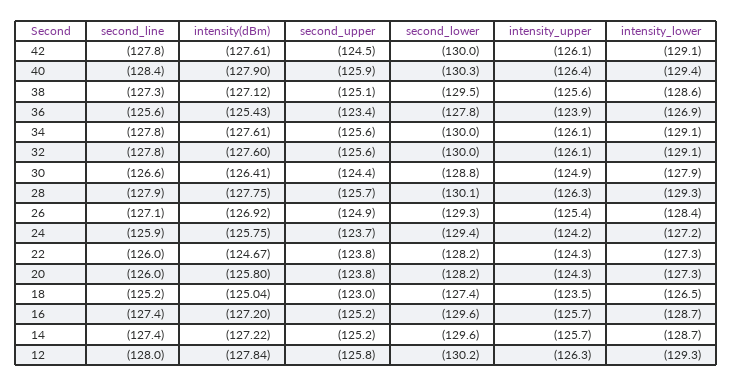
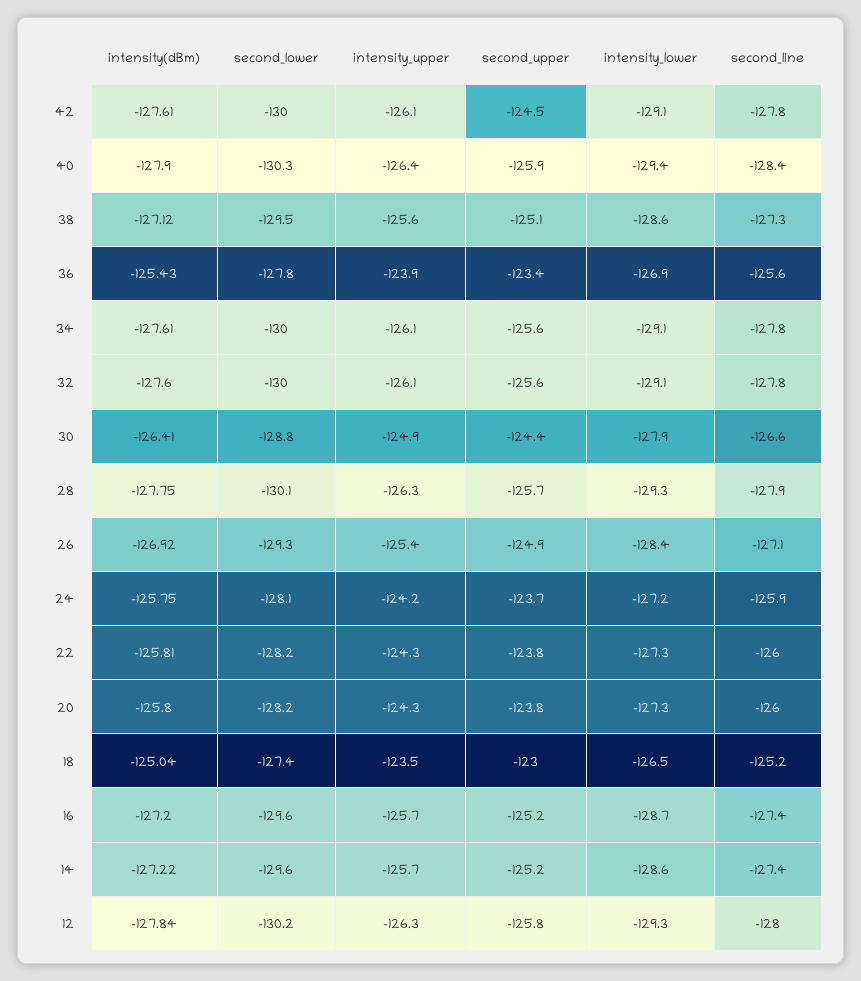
  {
    "second_line": {
      "42": -127.8,
      "40": -128.4,
      "38": -127.3,
      "36": -125.6,
      "34": -127.8,
      "32": -127.8,
      "30": -126.6,
      "28": -127.9,
      "26": -127.1,
      "24": -125.9,
      "22": -126,
      "20": -126,
      "18": -125.2,
      "16": -127.4,
      "14": -127.4,
      "12": -128
    },
    "intensity(dBm)": {
      "42": -127.61,
      "40": -127.9,
      "38": -127.12,
      "36": -125.43,
      "34": -127.61,
      "32": -127.6,
      "30": -126.41,
      "28": -127.75,
      "26": -126.92,
      "24": -125.75,
-     "22": -124.67,
+     "22": -125.81,
      "20": -125.8,
      "18": -125.04,
      "16": -127.2,
      "14": -127.22,
      "12": -127.84
    },
    "second_upper": {
      "42": -124.5,
      "40": -125.9,
      "38": -125.1,
      "36": -123.4,
      "34": -125.6,
      "32": -125.6,
      "30": -124.4,
      "28": -125.7,
      "26": -124.9,
      "24": -123.7,
      "22": -123.8,
      "20": -123.8,
      "18": -123,
      "16": -125.2,
      "14": -125.2,
      "12": -125.8
    },
    "second_lower": {
      "42": -130,
      "40": -130.3,
      "38": -129.5,
      "36": -127.8,
      "34": -130,
      "32": -130,
      "30": -128.8,
      "28": -130.1,
      "26": -129.3,
-     "24": -129.4,
+     "24": -128.1,
      "22": -128.2,
      "20": -128.2,
      "18": -127.4,
      "16": -129.6,
      "14": -129.6,
      "12": -130.2
    },
    "intensity_upper": {
      "42": -126.1,
      "40": -126.4,
      "38": -125.6,
      "36": -123.9,
      "34": -126.1,
      "32": -126.1,
      "30": -124.9,
      "28": -126.3,
      "26": -125.4,
      "24": -124.2,
      "22": -124.3,
      "20": -124.3,
      "18": -123.5,
      "16": -125.7,
      "14": -125.7,
      "12": -126.3
    },
    "intensity_lower": {
      "42": -129.1,
      "40": -129.4,
      "38": -128.6,
      "36": -126.9,
      "34": -129.1,
      "32": -129.1,
      "30": -127.9,
      "28": -129.3,
      "26": -128.4,
      "24": -127.2,
      "22": -127.3,
      "20": -127.3,
      "18": -126.5,
      "16": -128.7,
-     "14": -128.7,
+     "14": -128.6,
      "12": -129.3
    }
  }

